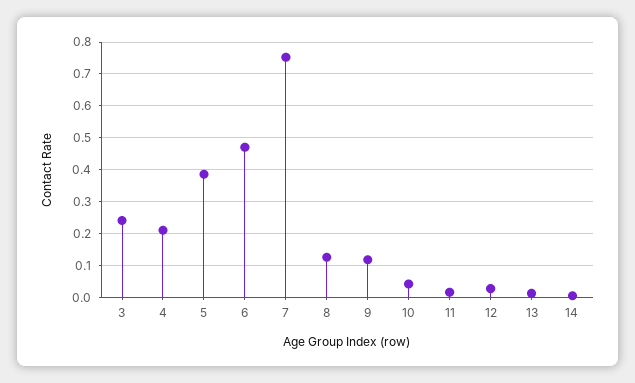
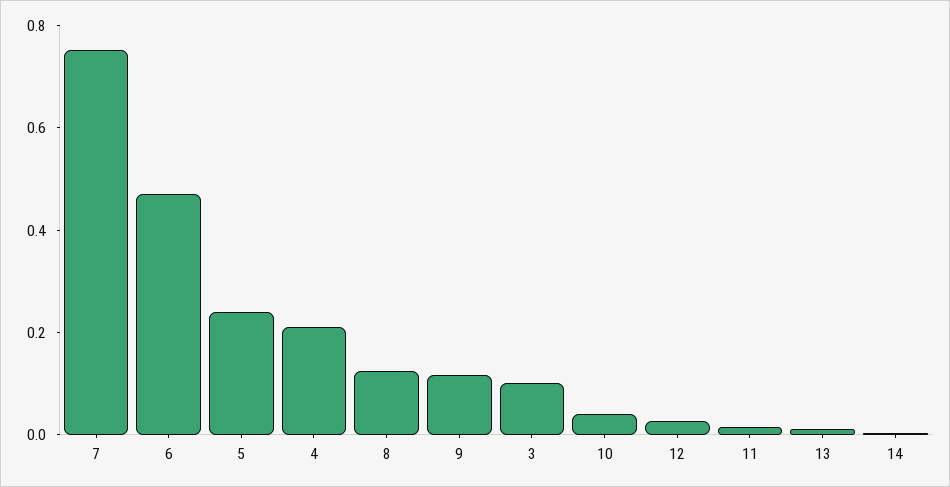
  {
-   "3": 0.24,
+   "3": 0.1,
    "4": 0.22,
-   "5": 0.38,
+   "5": 0.25,
    "6": 0.48,
    "7": 0.76,
    "8": 0.12,
    "9": 0.12,
    "10": 0.04,
    "11": 0.02,
    "12": 0.02,
    "13": 0.02,
    "14": 0
  }

